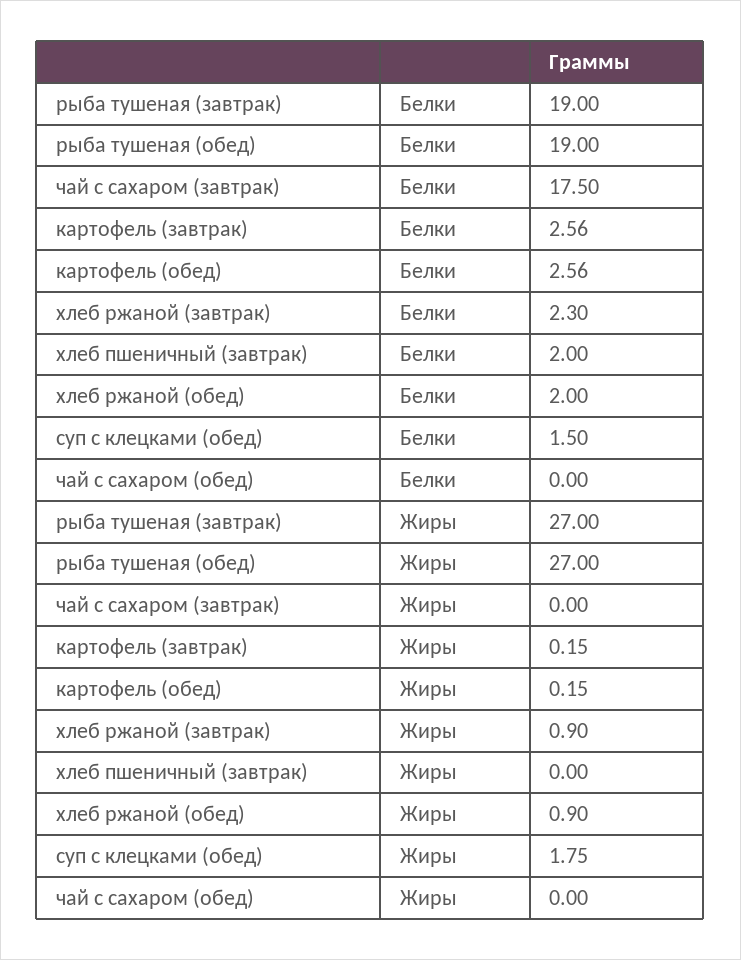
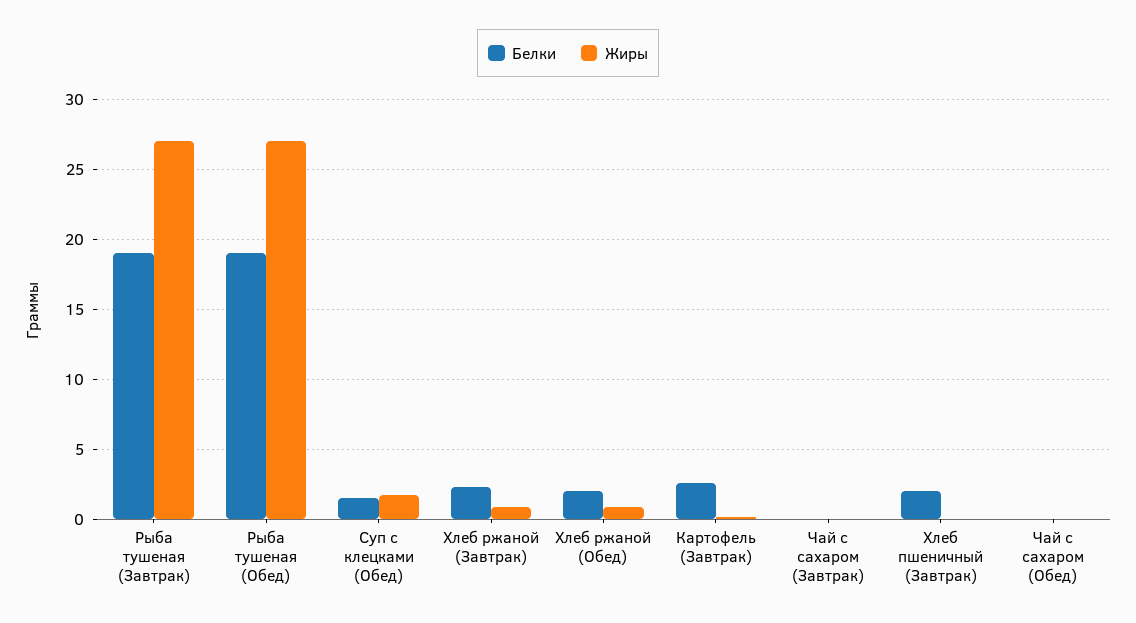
  {
    "Белки": {
      "рыба тушеная (завтрак)": 19,
      "рыба тушеная (обед)": 19,
-     "чай с сахаром (завтрак)": 17.5,
+     "чай с сахаром (завтрак)": 0,
      "картофель (завтрак)": 2.56,
-     "картофель (обед)": 2.56,
      "хлеб ржаной (завтрак)": 2.3,
      "хлеб пшеничный (завтрак)": 2,
      "хлеб ржаной (обед)": 2,
      "суп с клецками (обед)": 1.5,
      "чай с сахаром (обед)": 0
    },
    "Жиры": {
      "рыба тушеная (завтрак)": 27,
      "рыба тушеная (обед)": 27,
      "чай с сахаром (завтрак)": 0,
      "картофель (завтрак)": 0.15,
-     "картофель (обед)": 0.15,
      "хлеб ржаной (завтрак)": 0.9,
      "хлеб пшеничный (завтрак)": 0,
      "хлеб ржаной (обед)": 0.9,
      "суп с клецками (обед)": 1.75,
      "чай с сахаром (обед)": 0
    }
  }

